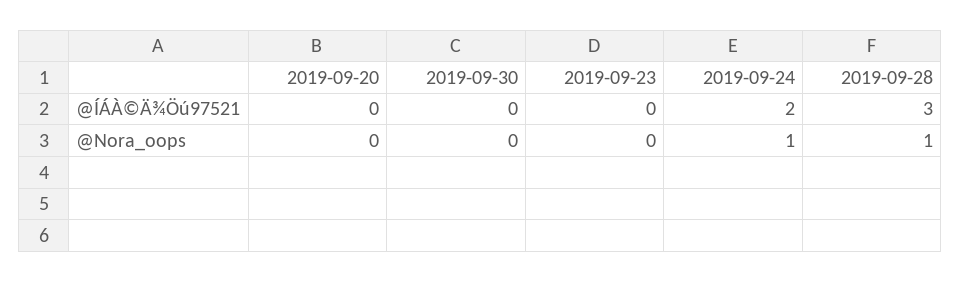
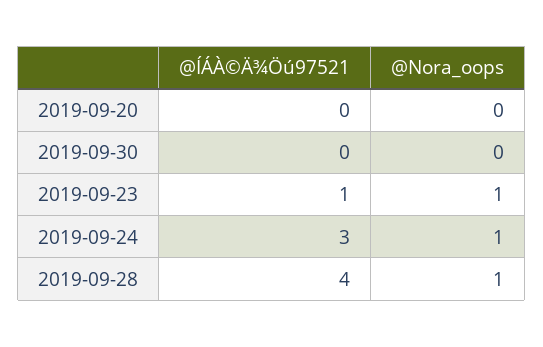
  {
    "2019-09-20": {
      "@ÍÁÀ©Ä¾Öú97521": 0,
      "@Nora_oops": 0
    },
    "2019-09-30": {
      "@ÍÁÀ©Ä¾Öú97521": 0,
      "@Nora_oops": 0
    },
    "2019-09-23": {
-     "@ÍÁÀ©Ä¾Öú97521": 0,
+     "@ÍÁÀ©Ä¾Öú97521": 1,
-     "@Nora_oops": 0
+     "@Nora_oops": 1
    },
    "2019-09-24": {
-     "@ÍÁÀ©Ä¾Öú97521": 2,
+     "@ÍÁÀ©Ä¾Öú97521": 3,
      "@Nora_oops": 1
    },
    "2019-09-28": {
-     "@ÍÁÀ©Ä¾Öú97521": 3,
+     "@ÍÁÀ©Ä¾Öú97521": 4,
      "@Nora_oops": 1
    }
  }

